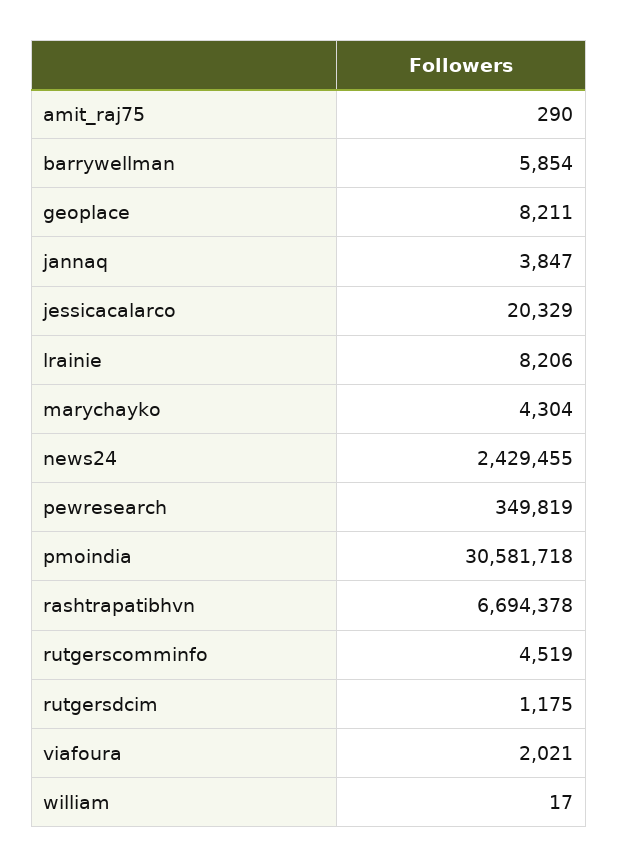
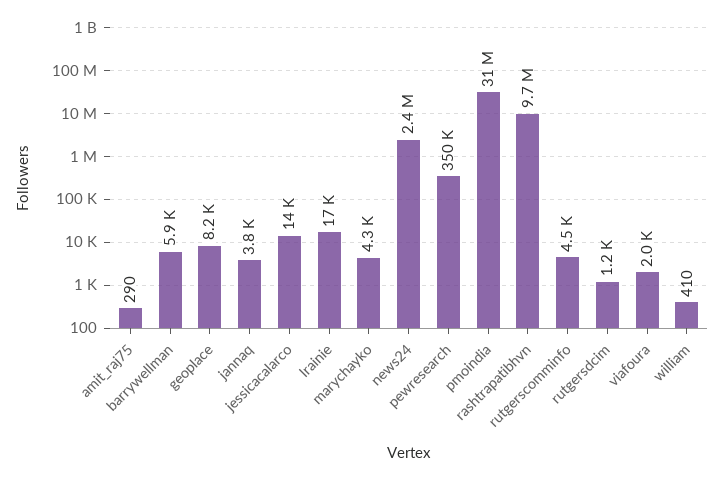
  {
    "amit_raj75": 290,
    "barrywellman": 5854,
    "geoplace": 8211,
    "jannaq": 3847,
-   "jessicacalarco": 20329,
+   "jessicacalarco": 14000,
-   "lrainie": 8206,
+   "lrainie": 17000,
    "marychayko": 4304,
    "news24": 2429455,
    "pewresearch": 349819,
    "pmoindia": 30581718,
-   "rashtrapatibhvn": 6694378,
+   "rashtrapatibhvn": 9700000,
    "rutgerscomminfo": 4519,
    "rutgersdcim": 1175,
    "viafoura": 2021,
-   "william": 17
+   "william": 410
  }

